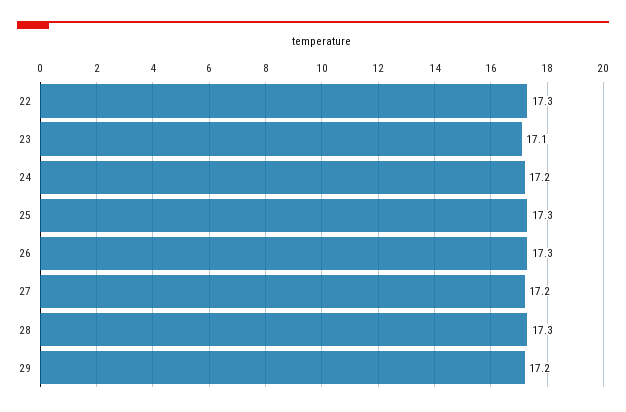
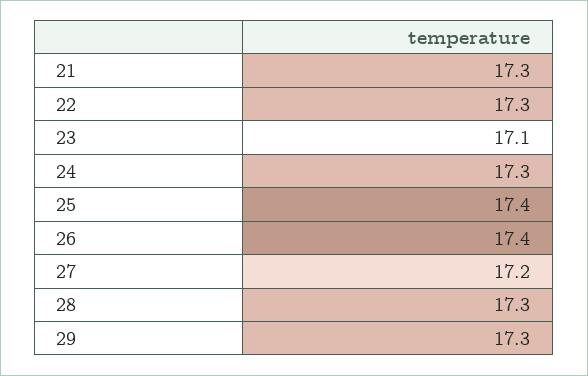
  {
    "22": 17.3,
    "23": 17.1,
-   "24": 17.2,
+   "24": 17.3,
-   "25": 17.3,
+   "25": 17.4,
-   "26": 17.3,
+   "26": 17.4,
    "27": 17.2,
    "28": 17.3,
-   "29": 17.2
+   "29": 17.3,
+   "21": 17.3
  }

